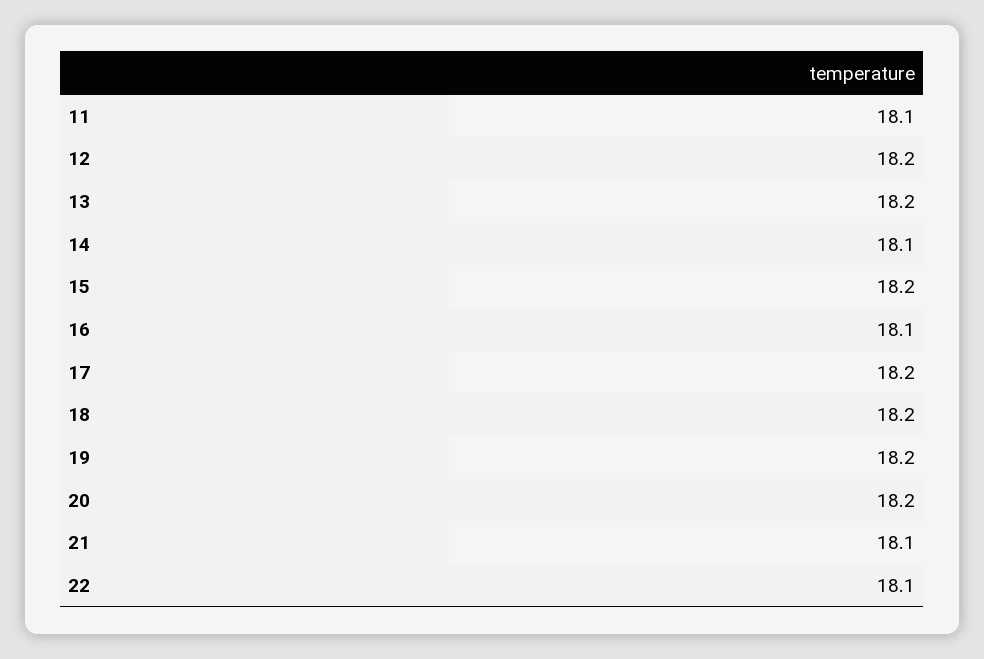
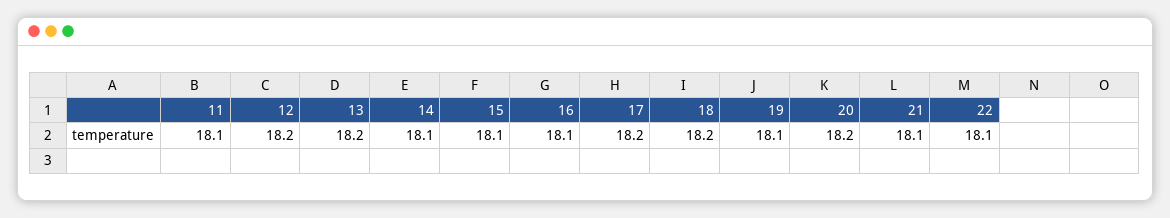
  {
    "11": 18.1,
    "12": 18.2,
    "13": 18.2,
    "14": 18.1,
-   "15": 18.2,
+   "15": 18.1,
    "16": 18.1,
    "17": 18.2,
    "18": 18.2,
-   "19": 18.2,
+   "19": 18.1,
    "20": 18.2,
    "21": 18.1,
    "22": 18.1
  }

